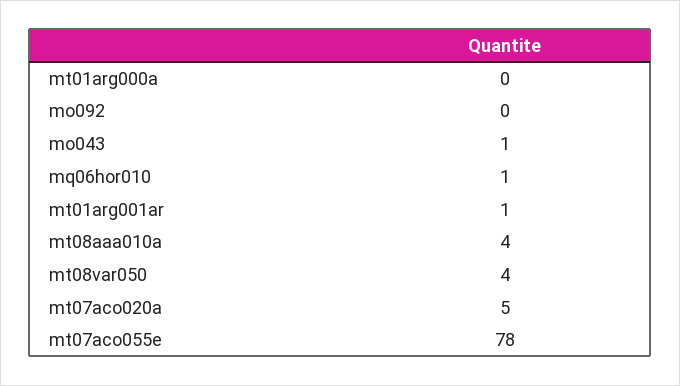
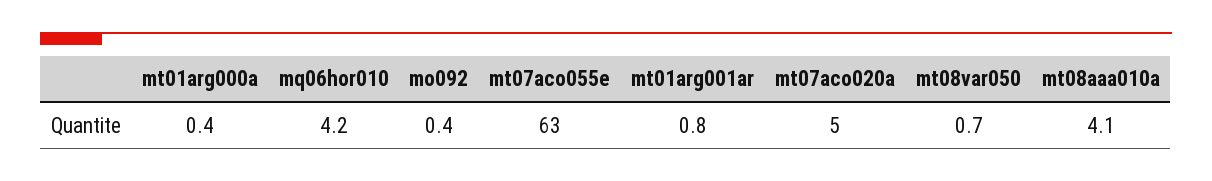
  {
    "mt01arg000a": 0.4,
    "mo092": 0.4,
-   "mo043": 1,
-   "mq06hor010": 1,
+   "mq06hor010": 4.2,
    "mt01arg001ar": 0.8,
    "mt08aaa010a": 4.1,
-   "mt08var050": 4,
+   "mt08var050": 0.7,
    "mt07aco020a": 5,
-   "mt07aco055e": 78
+   "mt07aco055e": 63
  }

